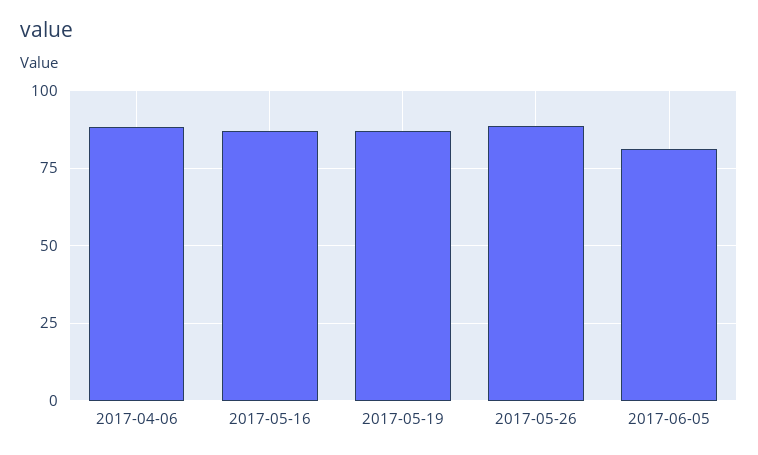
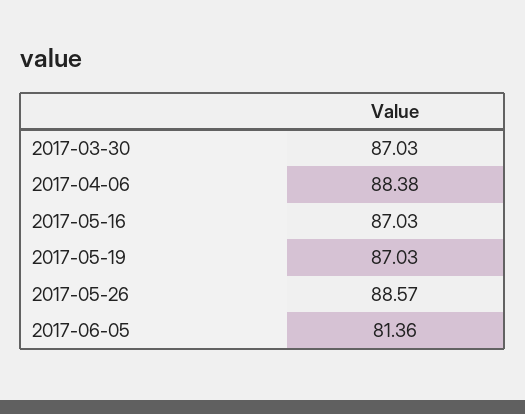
  {
    "2017-04-06": 88.38,
    "2017-05-16": 87.03,
    "2017-05-19": 87.03,
    "2017-05-26": 88.57,
-   "2017-06-05": 81.36
+   "2017-06-05": 81.36,
+   "2017-03-30": 87.03
  }

